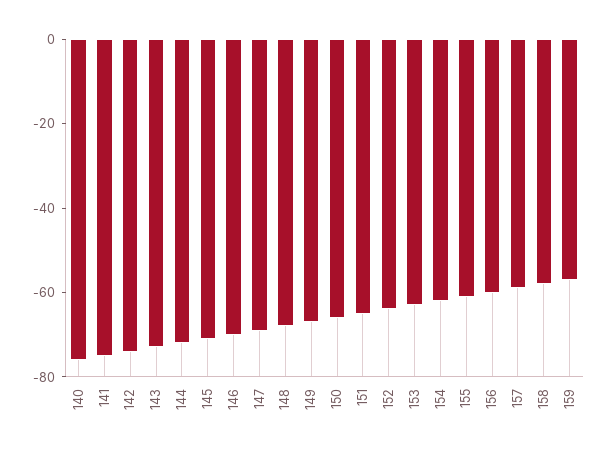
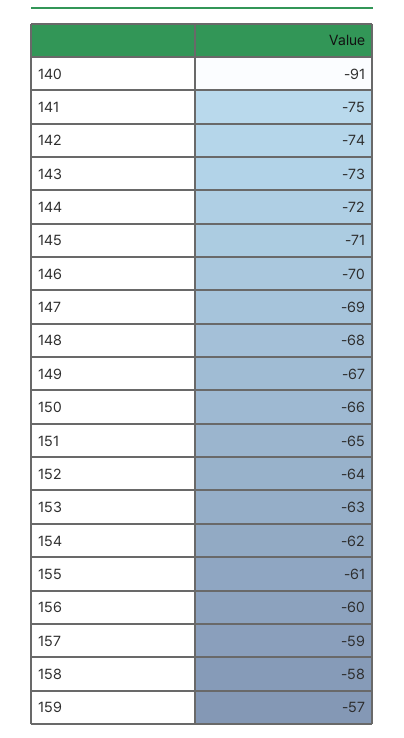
  {
-   "140": -75,
+   "140": -91,
    "141": -75,
    "142": -74,
    "143": -73,
    "144": -72,
    "145": -71,
    "146": -70,
    "147": -69,
    "148": -68,
    "149": -67,
    "150": -66,
    "151": -65,
    "152": -64,
    "153": -63,
    "154": -62,
    "155": -61,
    "156": -60,
    "157": -59,
    "158": -58,
    "159": -57
  }

